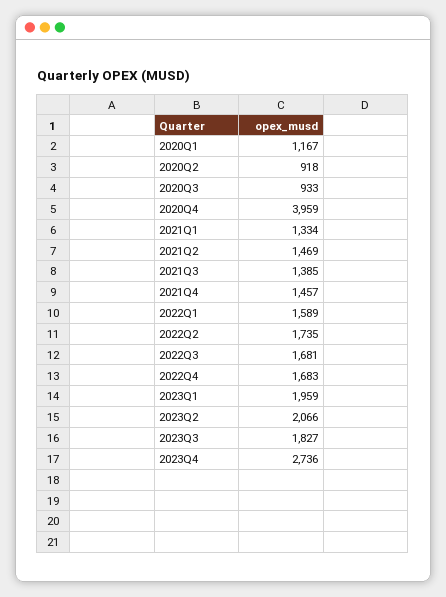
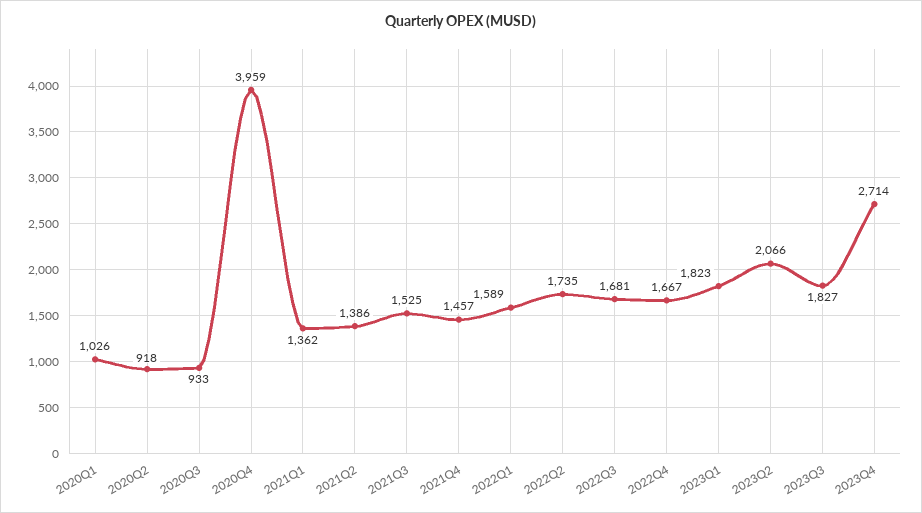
  {
-   "2020Q1": 1167,
+   "2020Q1": 1026,
    "2020Q2": 918,
    "2020Q3": 933,
    "2020Q4": 3959,
-   "2021Q1": 1334,
+   "2021Q1": 1362,
-   "2021Q2": 1469,
+   "2021Q2": 1386,
-   "2021Q3": 1385,
+   "2021Q3": 1525,
    "2021Q4": 1457,
    "2022Q1": 1589,
    "2022Q2": 1735,
    "2022Q3": 1681,
-   "2022Q4": 1683,
+   "2022Q4": 1667,
-   "2023Q1": 1959,
+   "2023Q1": 1823,
    "2023Q2": 2066,
    "2023Q3": 1827,
-   "2023Q4": 2736
+   "2023Q4": 2714
  }

